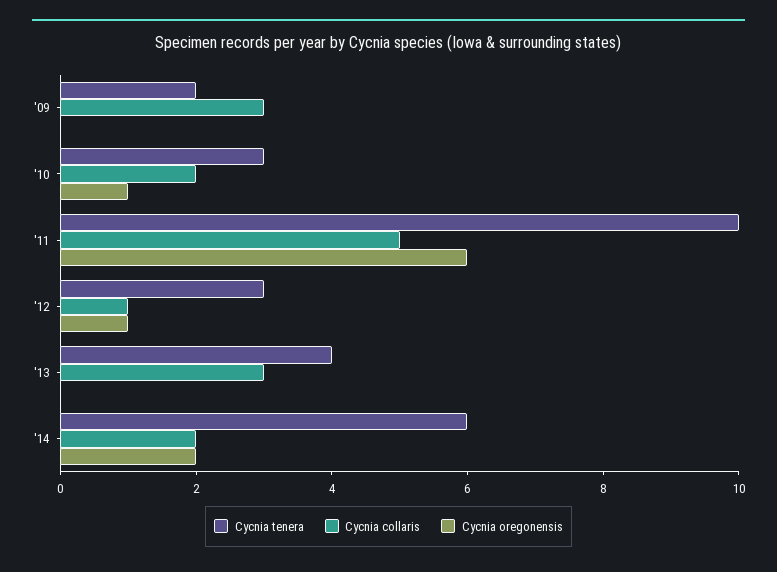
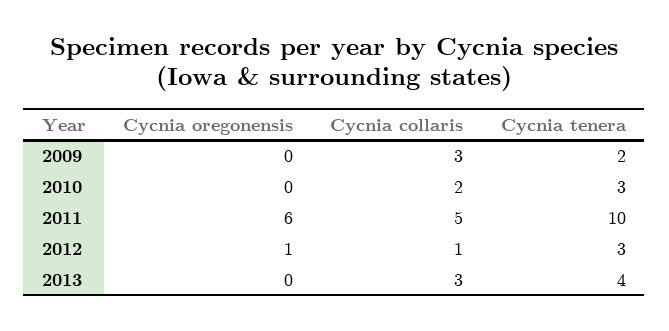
  {
    "Cycnia tenera": {
      "'09": 2,
      "'10": 3,
      "'11": 10,
      "'12": 3,
-     "'13": 4,
+     "'13": 4
-     "'14": 6
    },
    "Cycnia collaris": {
      "'09": 3,
      "'10": 2,
      "'11": 5,
      "'12": 1,
-     "'13": 3,
+     "'13": 3
-     "'14": 2
    },
    "Cycnia oregonensis": {
      "'09": 0,
-     "'10": 1,
+     "'10": 0,
      "'11": 6,
      "'12": 1,
-     "'13": 0,
+     "'13": 0
-     "'14": 2
    }
  }

